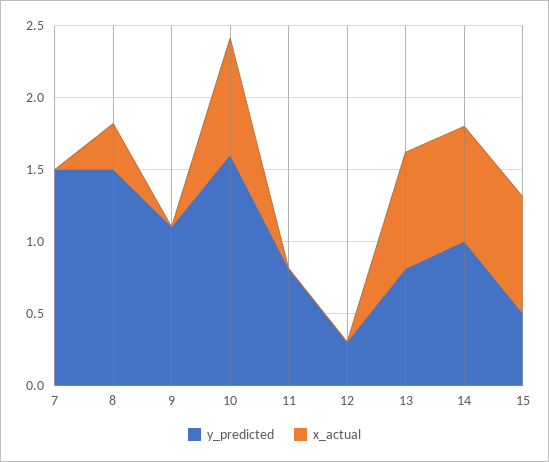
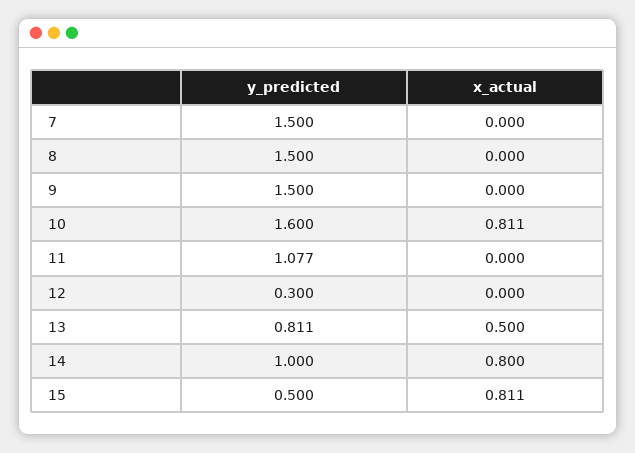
  {
    "y_predicted": {
      "7": 1.5,
      "8": 1.5,
-     "9": 1.1,
+     "9": 1.5,
      "10": 1.6,
-     "11": 0.8,
+     "11": 1.077,
      "12": 0.3,
      "13": 0.811,
      "14": 1,
      "15": 0.5
    },
    "x_actual": {
      "7": 0,
-     "8": 0.3,
+     "8": 0,
      "9": 0,
      "10": 0.811,
      "11": 0,
      "12": 0,
-     "13": 0.8,
+     "13": 0.5,
      "14": 0.8,
      "15": 0.811
    }
  }

